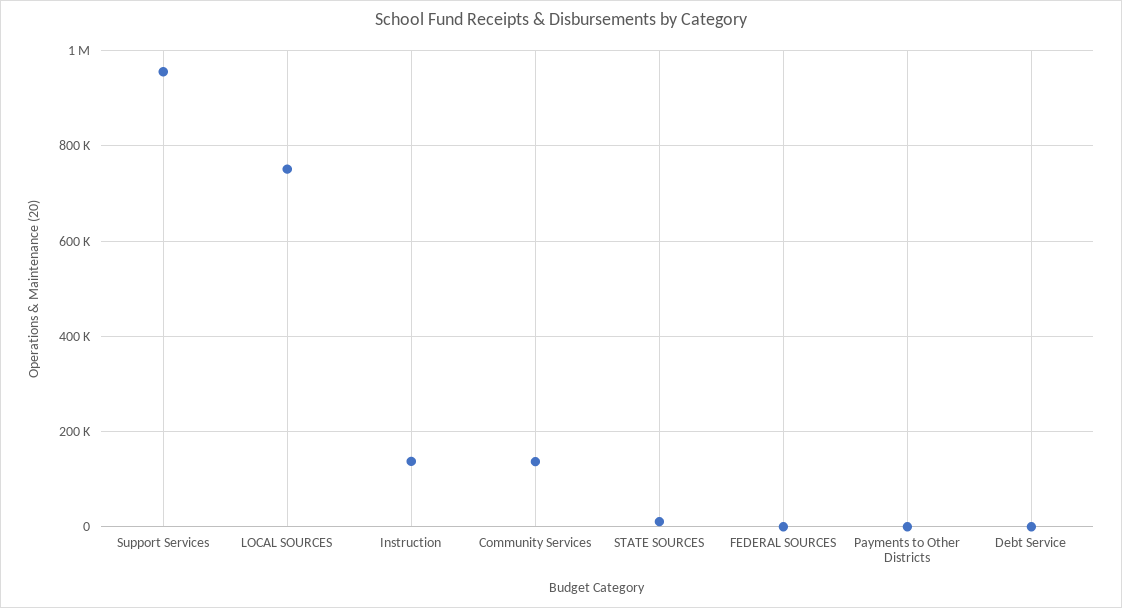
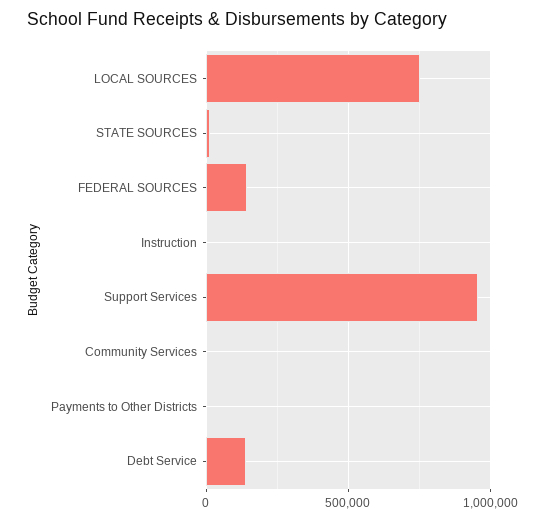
  {
    "Support Services": 960000,
    "LOCAL SOURCES": 760000,
-   "Instruction": 140000,
+   "Instruction": 0,
-   "Community Services": 140000,
+   "Community Services": 0,
    "STATE SOURCES": 20000,
-   "FEDERAL SOURCES": 0,
+   "FEDERAL SOURCES": 150000,
    "Payments to Other Districts": 0,
-   "Debt Service": 0
+   "Debt Service": 150000
  }

